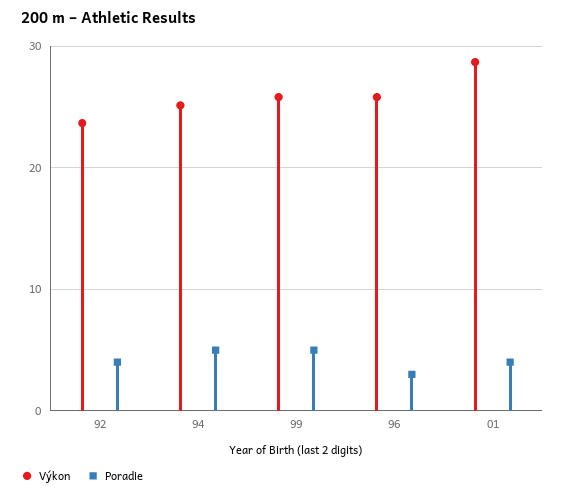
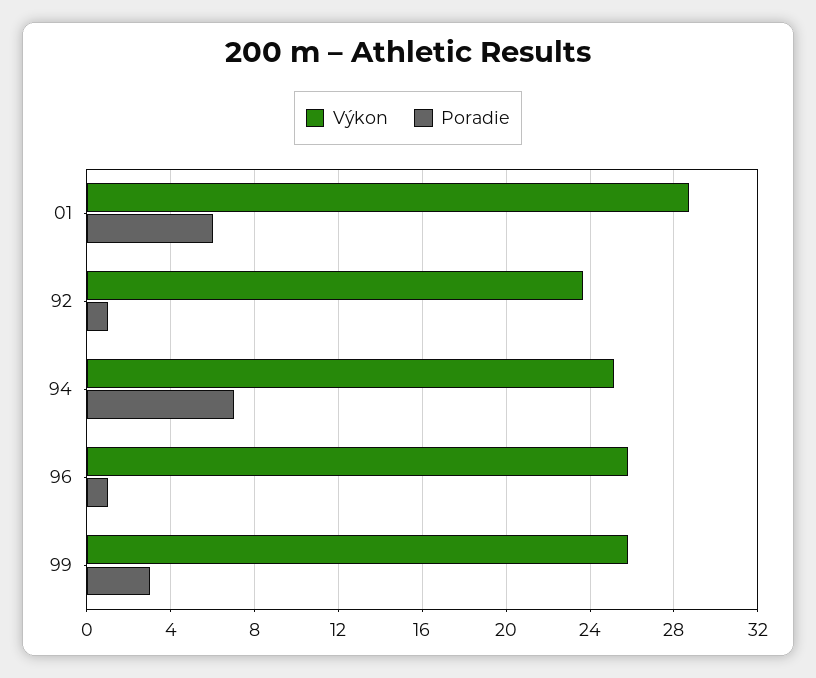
  {
    "Výkon": {
      "92": 23.5,
      "94": 25,
      "99": 26,
      "96": 26,
      "01": 28.5
    },
    "Poradie": {
-     "92": 4,
+     "92": 1,
-     "94": 5,
+     "94": 7,
-     "99": 5,
+     "99": 3,
-     "96": 3,
+     "96": 1,
-     "01": 4
+     "01": 6
    }
  }

